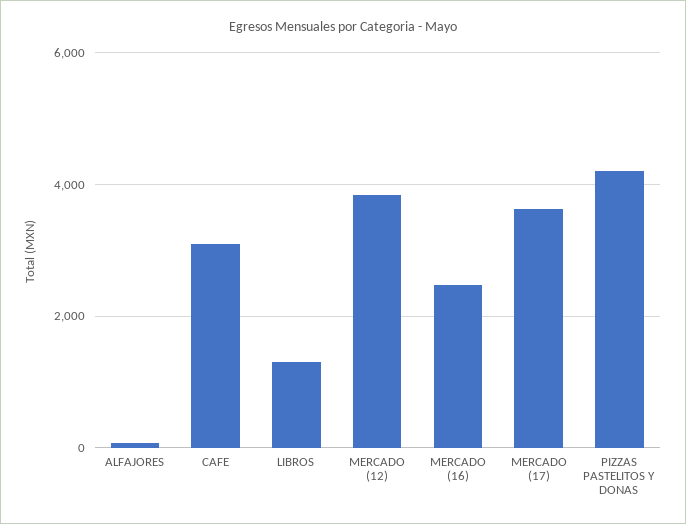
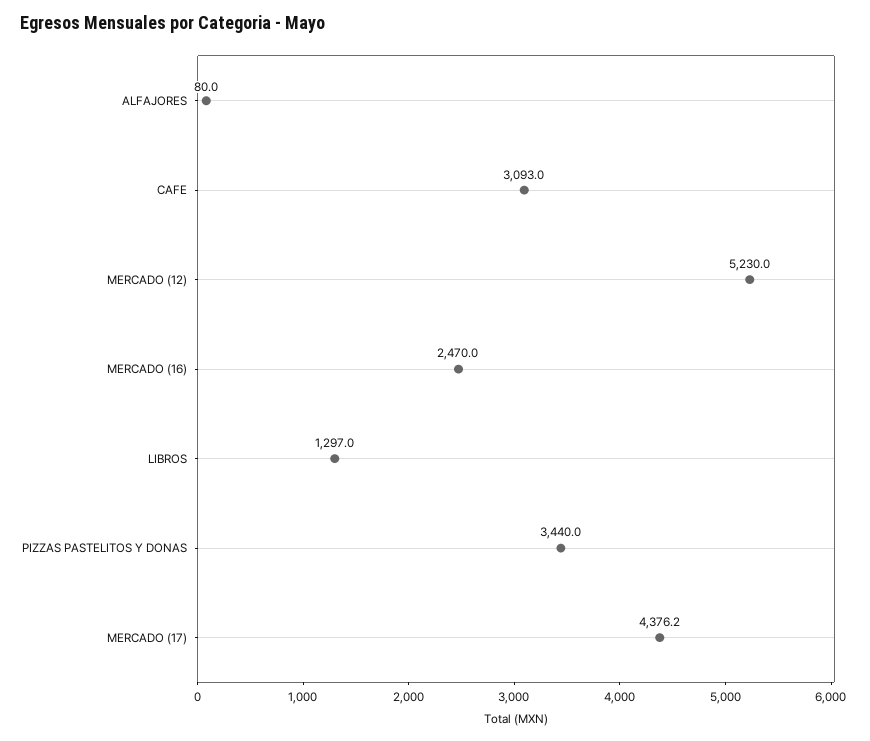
  {
    "ALFAJORES": 80,
    "CAFE": 3093,
    "LIBROS": 1297,
-   "MERCADO (12)": 3800,
+   "MERCADO (12)": 5230,
    "MERCADO (16)": 2470,
-   "MERCADO (17)": 3600,
+   "MERCADO (17)": 4376.2,
-   "PIZZAS PASTELITOS Y DONAS": 4200
+   "PIZZAS PASTELITOS Y DONAS": 3440
  }

